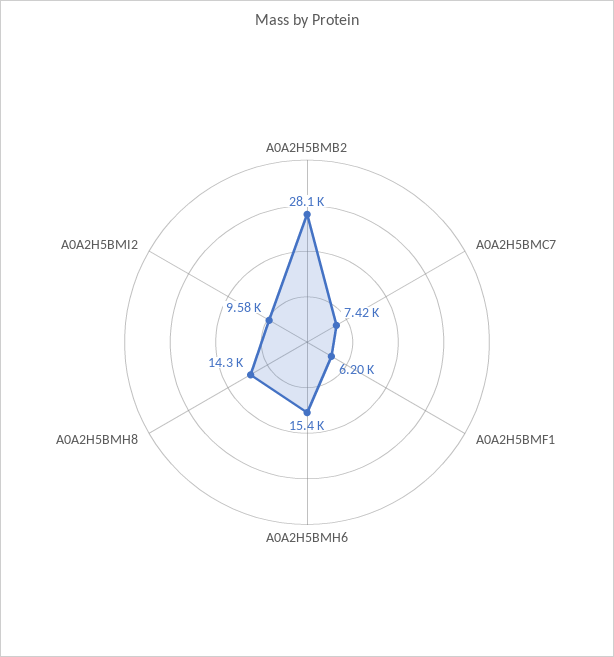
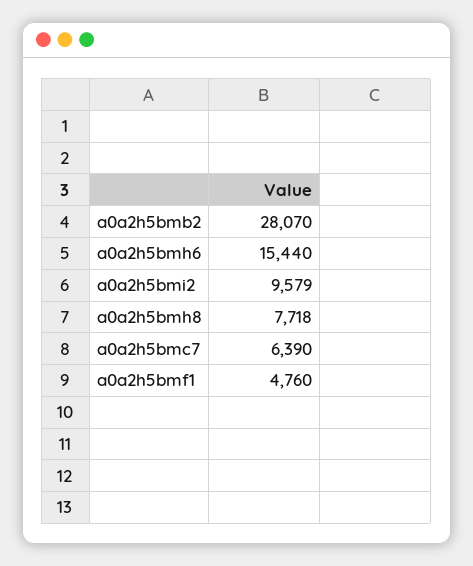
  {
    "A0A2H5BMB2": 28070,
-   "A0A2H5BMC7": 7420,
+   "A0A2H5BMC7": 6390,
-   "A0A2H5BMF1": 6200,
+   "A0A2H5BMF1": 4760,
    "A0A2H5BMH6": 15440,
-   "A0A2H5BMH8": 14300,
+   "A0A2H5BMH8": 7718,
    "A0A2H5BMI2": 9579
  }

